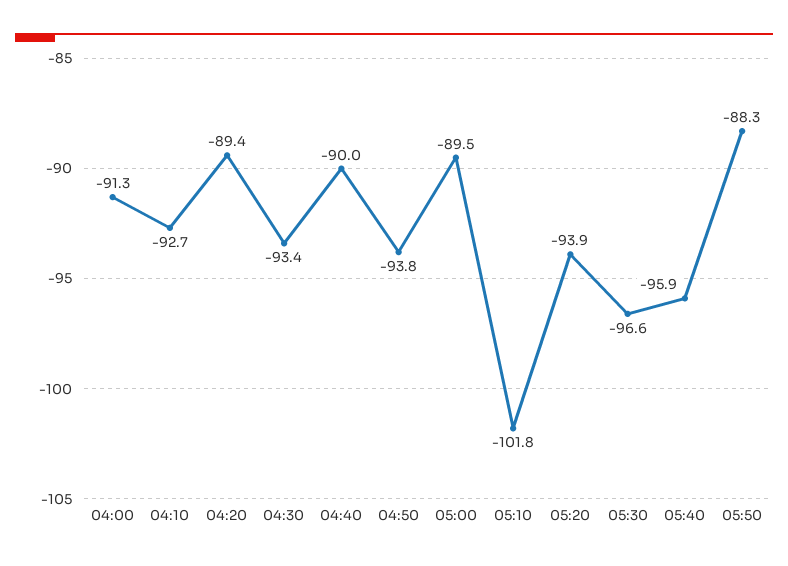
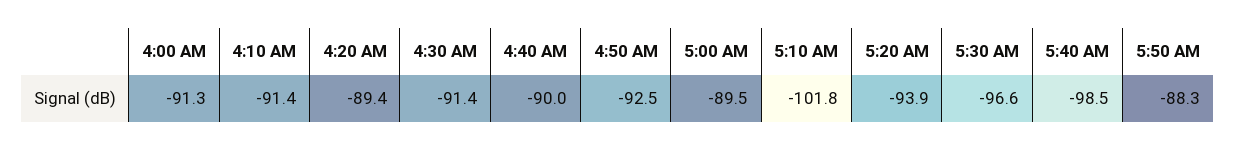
  {
    "04:00": -91.3,
-   "04:10": -92.7,
+   "04:10": -91.4,
    "04:20": -89.4,
-   "04:30": -93.4,
+   "04:30": -91.4,
    "04:40": -90,
-   "04:50": -93.8,
+   "04:50": -92.5,
    "05:00": -89.5,
    "05:10": -101.8,
    "05:20": -93.9,
    "05:30": -96.6,
-   "05:40": -95.9,
+   "05:40": -98.5,
    "05:50": -88.3
  }

